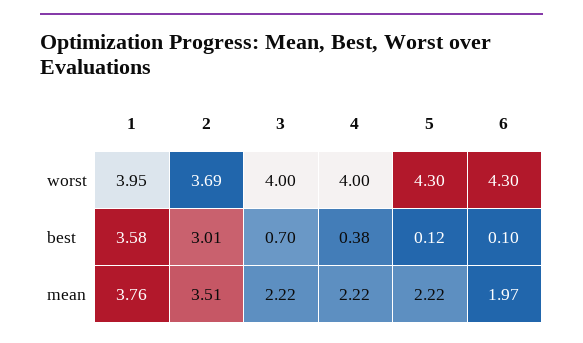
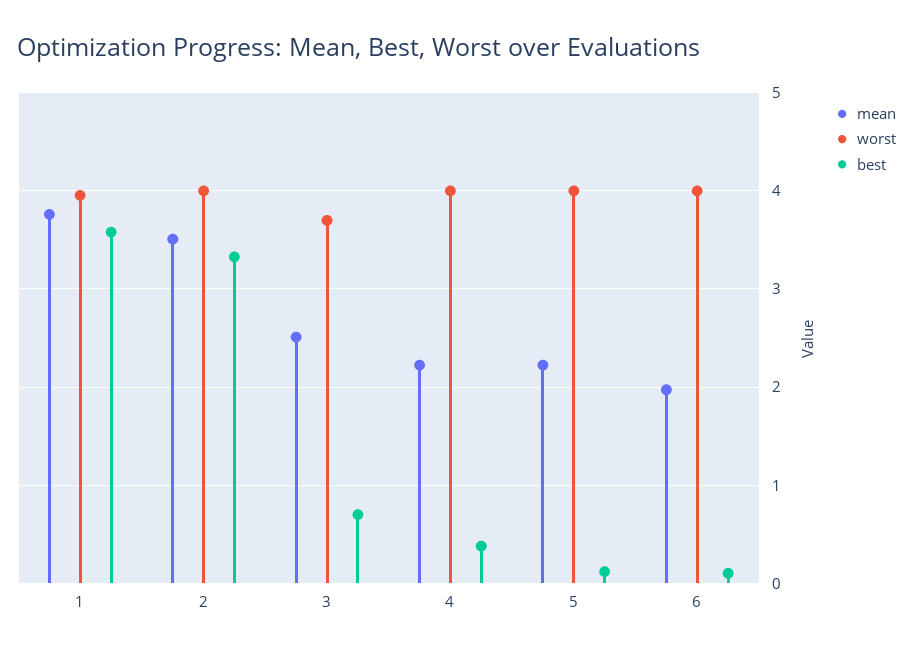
  {
    "worst": {
      "1": 3.95,
-     "2": 3.69,
+     "2": 4,
-     "3": 4,
+     "3": 3.7,
      "4": 4,
-     "5": 4.3,
+     "5": 4,
-     "6": 4.3
+     "6": 4
    },
    "best": {
      "1": 3.58,
-     "2": 3.01,
+     "2": 3.3,
      "3": 0.7,
      "4": 0.38,
      "5": 0.12,
      "6": 0.1
    },
    "mean": {
      "1": 3.76,
      "2": 3.51,
-     "3": 2.22,
+     "3": 2.5,
      "4": 2.22,
      "5": 2.22,
      "6": 1.97
    }
  }

